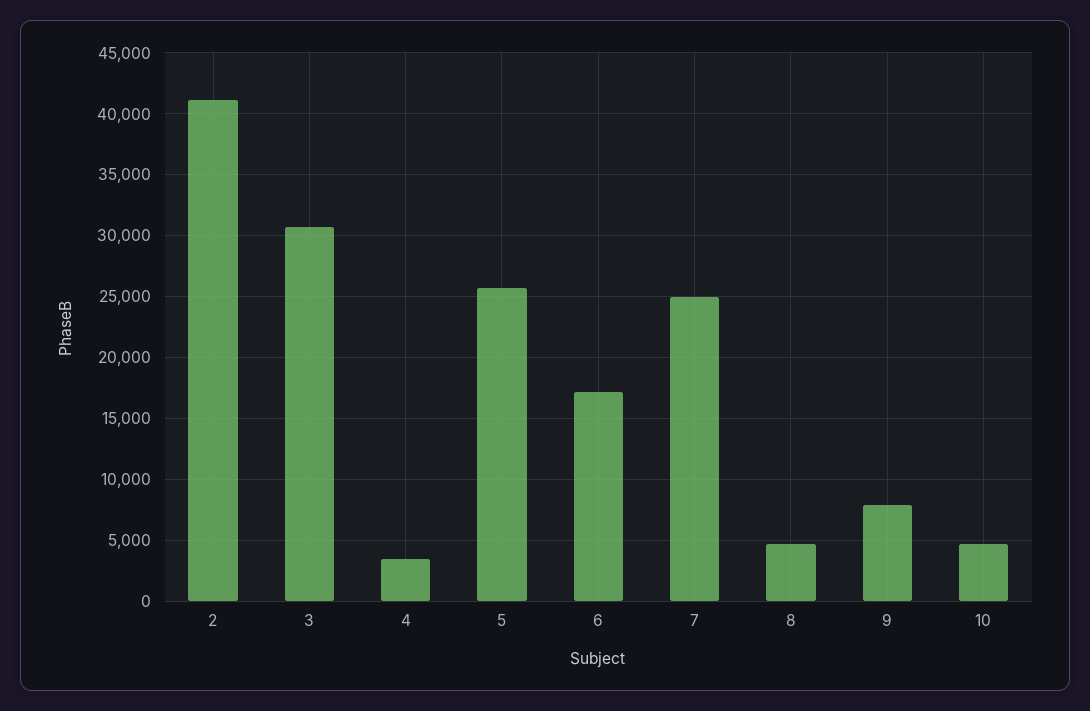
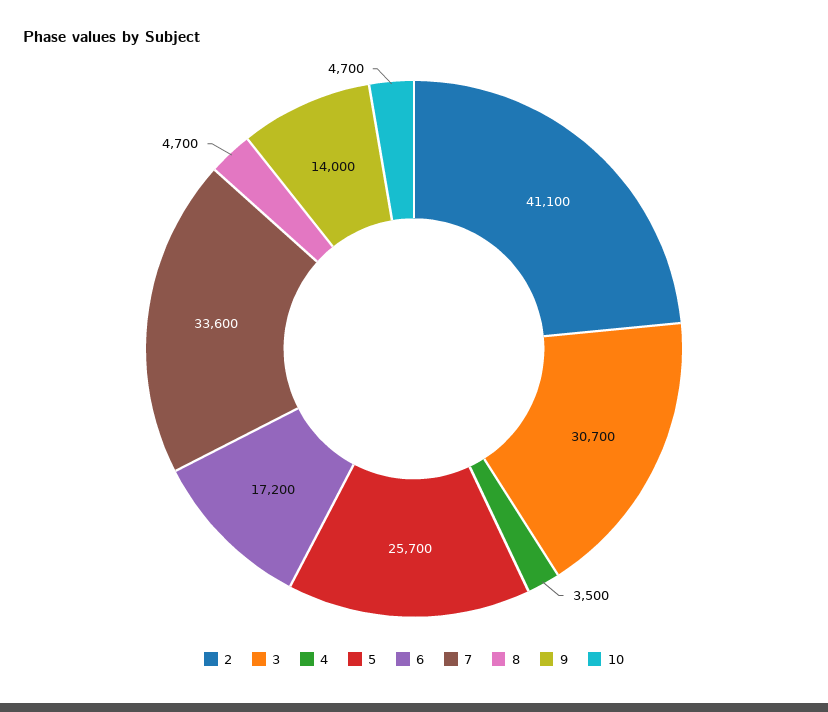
  {
    "2": 41100,
    "3": 30700,
    "4": 3500,
    "5": 25700,
    "6": 17200,
-   "7": 25000,
+   "7": 33600,
    "8": 4700,
-   "9": 8000,
+   "9": 14000,
    "10": 4700
  }

